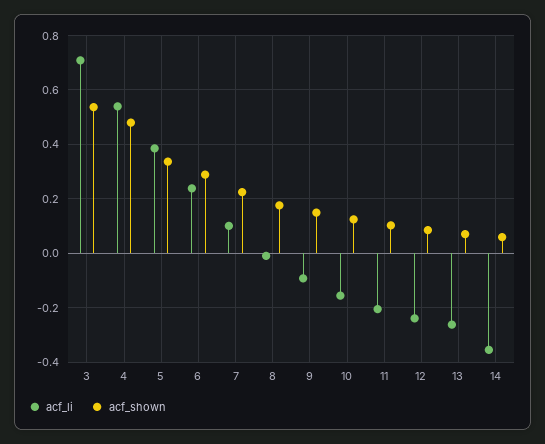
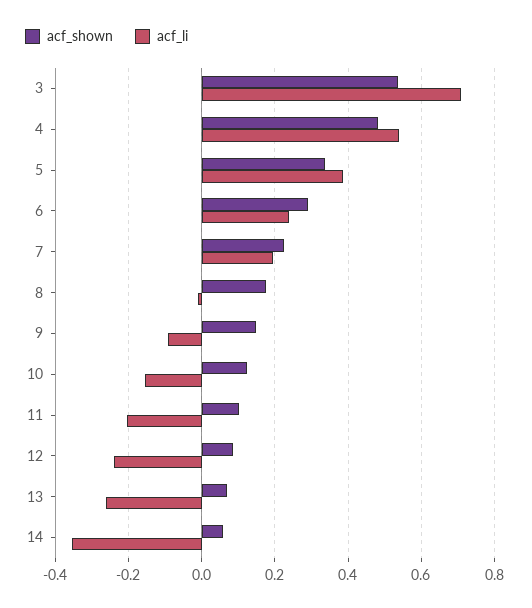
  {
    "acf_li": {
      "3": 0.7,
      "4": 0.54,
      "5": 0.38,
      "6": 0.24,
-     "7": 0.1,
+     "7": 0.2,
      "8": -0.02,
      "9": -0.1,
      "10": -0.16,
      "11": -0.2,
      "12": -0.24,
      "13": -0.26,
      "14": -0.36
    },
    "acf_shown": {
      "3": 0.54,
      "4": 0.48,
      "5": 0.34,
      "6": 0.28,
      "7": 0.22,
      "8": 0.18,
      "9": 0.14,
      "10": 0.12,
      "11": 0.1,
      "12": 0.08,
      "13": 0.08,
      "14": 0.06
    }
  }

